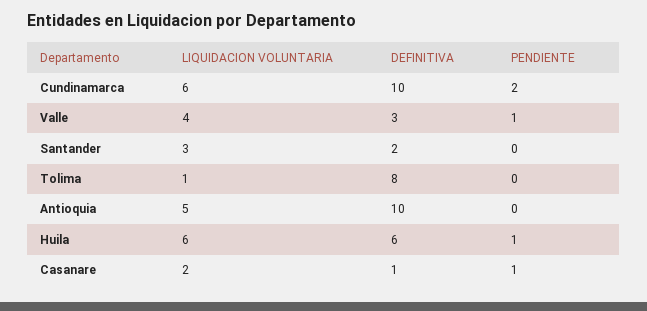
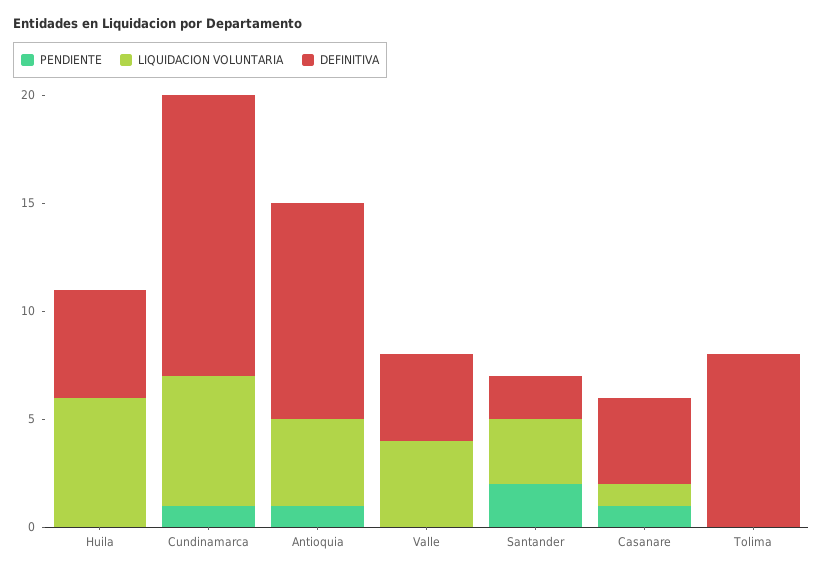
  {
    "LIQUIDACION VOLUNTARIA": {
      "Cundinamarca": 6,
      "Valle": 4,
      "Santander": 3,
-     "Tolima": 1,
+     "Tolima": 0,
-     "Antioquia": 5,
+     "Antioquia": 4,
      "Huila": 6,
-     "Casanare": 2
+     "Casanare": 1
    },
    "DEFINITIVA": {
-     "Cundinamarca": 10,
+     "Cundinamarca": 13,
-     "Valle": 3,
+     "Valle": 4,
      "Santander": 2,
      "Tolima": 8,
      "Antioquia": 10,
-     "Huila": 6,
+     "Huila": 5,
-     "Casanare": 1
+     "Casanare": 4
    },
    "PENDIENTE": {
-     "Cundinamarca": 2,
+     "Cundinamarca": 1,
-     "Valle": 1,
+     "Valle": 0,
-     "Santander": 0,
+     "Santander": 2,
      "Tolima": 0,
-     "Antioquia": 0,
+     "Antioquia": 1,
-     "Huila": 1,
+     "Huila": 0,
      "Casanare": 1
    }
  }

